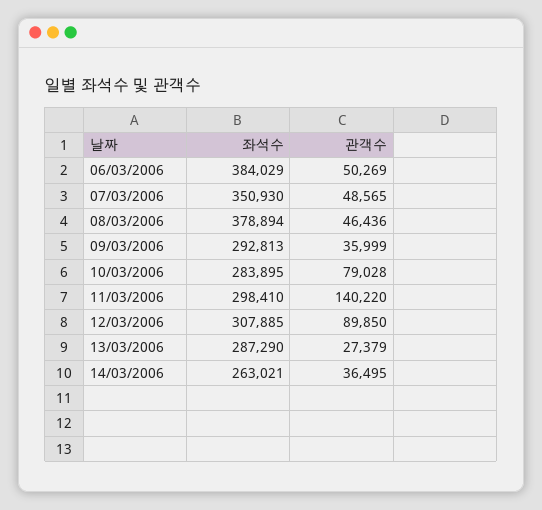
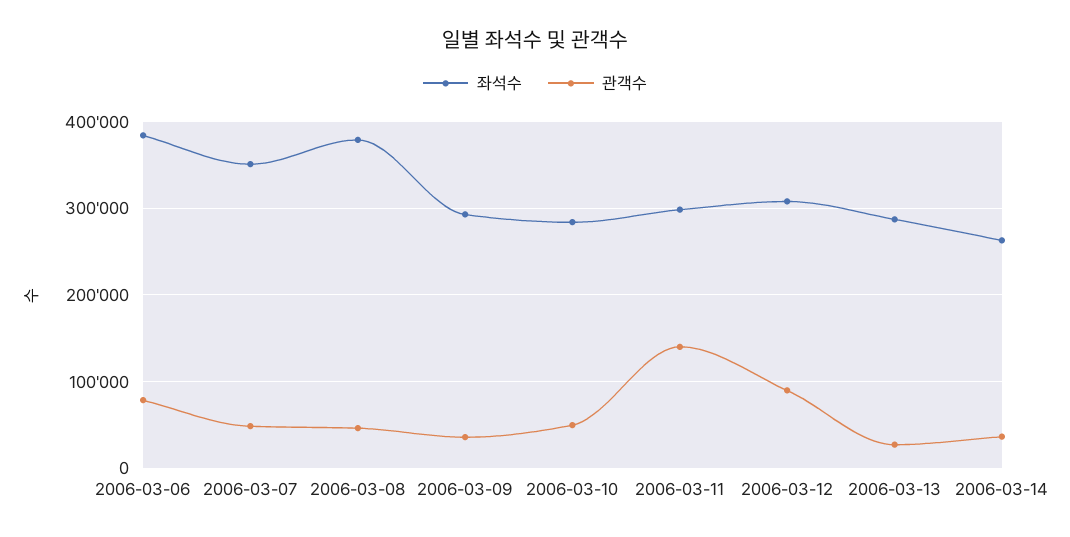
  {
    "좌석수": {
      "06/03/2006": 384029,
      "07/03/2006": 350930,
      "08/03/2006": 378894,
      "09/03/2006": 292813,
      "10/03/2006": 283895,
      "11/03/2006": 298410,
      "12/03/2006": 307885,
      "13/03/2006": 287290,
      "14/03/2006": 263021
    },
    "관객수": {
-     "06/03/2006": 50269,
+     "06/03/2006": 80000,
      "07/03/2006": 48565,
      "08/03/2006": 46436,
      "09/03/2006": 35999,
-     "10/03/2006": 79028,
+     "10/03/2006": 50000,
      "11/03/2006": 140220,
      "12/03/2006": 89850,
      "13/03/2006": 27379,
      "14/03/2006": 36495
    }
  }

